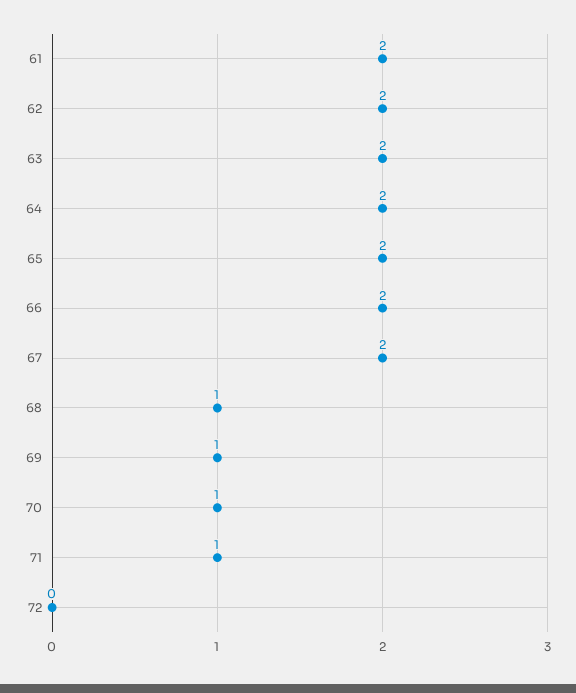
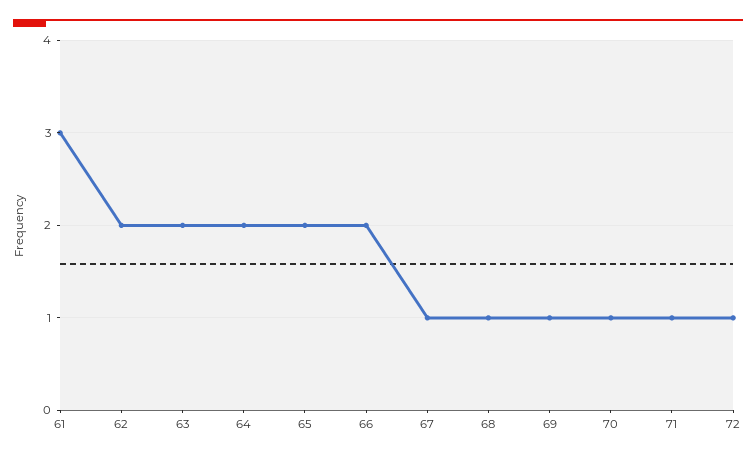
  {
-   "61": 2,
+   "61": 3,
    "62": 2,
    "63": 2,
    "64": 2,
    "65": 2,
    "66": 2,
-   "67": 2,
+   "67": 1,
    "68": 1,
    "69": 1,
    "70": 1,
    "71": 1,
-   "72": 0
+   "72": 1
  }

